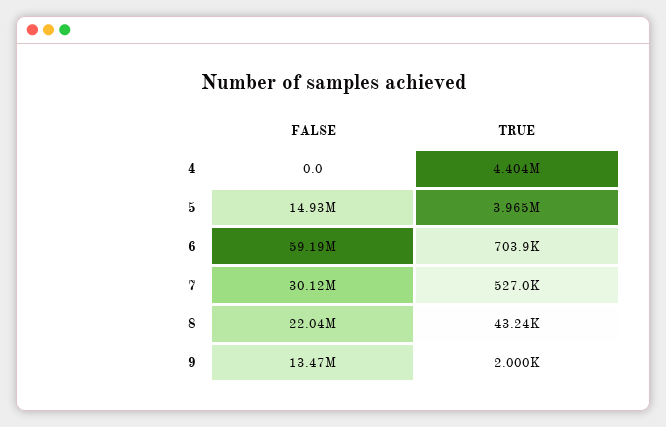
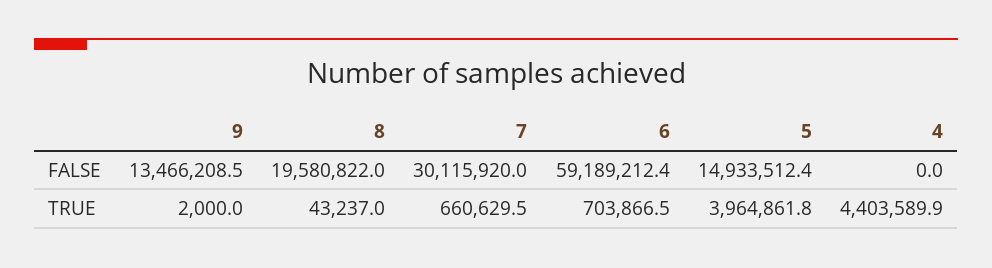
  {
    "FALSE": {
      "4": 0,
      "5": 14933512.4,
      "6": 59189212.4,
      "7": 30115920,
-     "8": 22040000,
+     "8": 19580822,
      "9": 13466208.5
    },
    "TRUE": {
      "4": 4403589.9,
      "5": 3964861.8,
      "6": 703866.5,
-     "7": 527000,
+     "7": 660629.5,
      "8": 43237,
      "9": 2000
    }
  }

